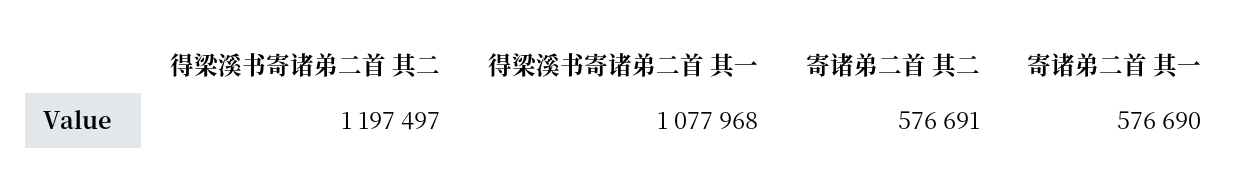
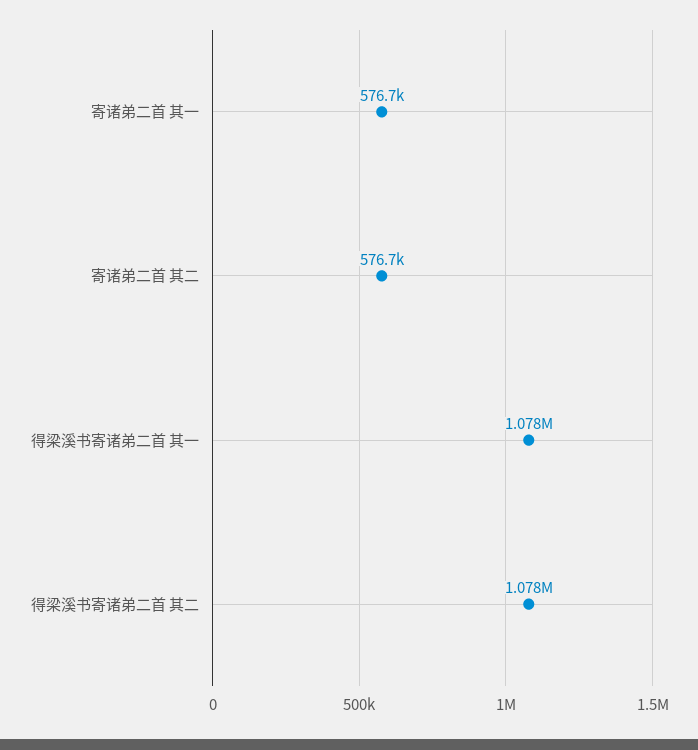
  {
-   "得梁溪书寄诸弟二首 其二": 1197497,
+   "得梁溪书寄诸弟二首 其二": 1078000,
    "得梁溪书寄诸弟二首 其一": 1077968,
    "寄诸弟二首 其二": 576691,
    "寄诸弟二首 其一": 576690
  }

